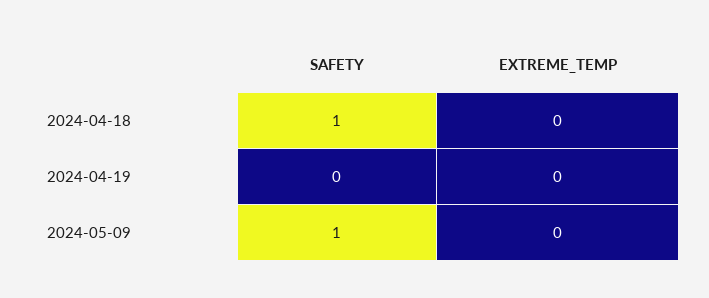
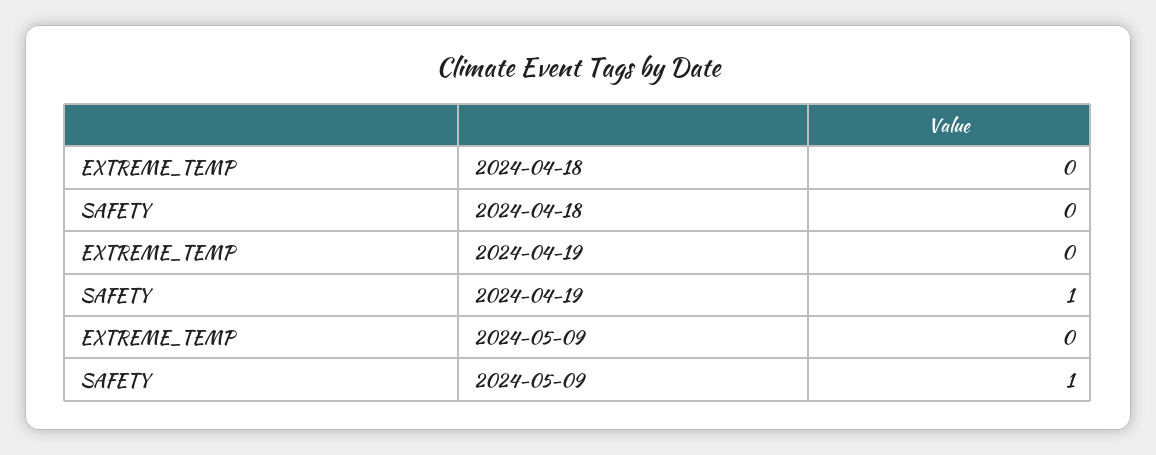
  {
    "SAFETY": {
-     "2024-04-18": 1,
+     "2024-04-18": 0,
-     "2024-04-19": 0,
+     "2024-04-19": 1,
      "2024-05-09": 1
    },
    "EXTREME_TEMP": {
      "2024-04-18": 0,
      "2024-04-19": 0,
      "2024-05-09": 0
    }
  }

